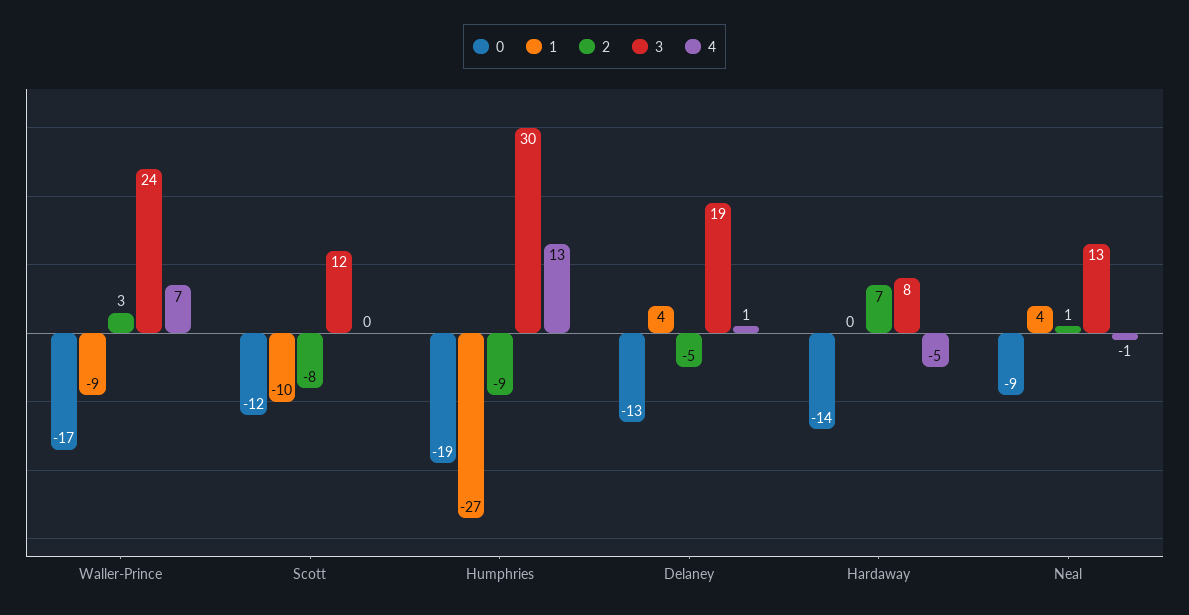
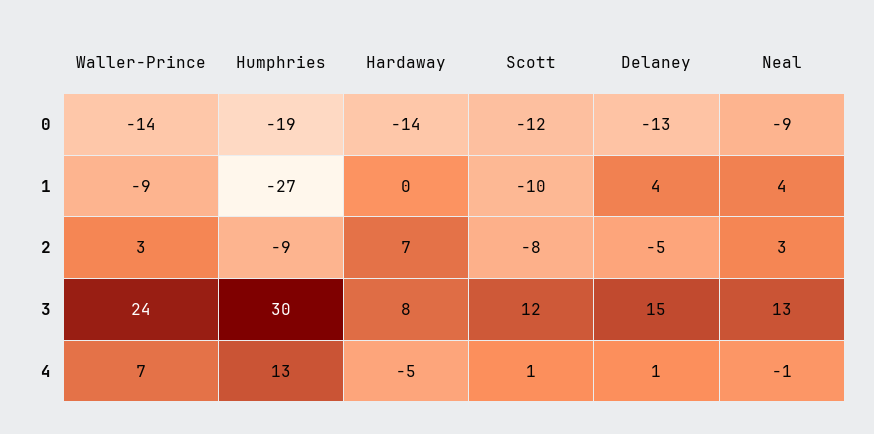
  {
    "0": {
-     "Waller-Prince": -17,
+     "Waller-Prince": -14,
      "Scott": -12,
      "Humphries": -19,
      "Delaney": -13,
      "Hardaway": -14,
      "Neal": -9
    },
    "1": {
      "Waller-Prince": -9,
      "Scott": -10,
      "Humphries": -27,
      "Delaney": 4,
      "Hardaway": 0,
      "Neal": 4
    },
    "2": {
      "Waller-Prince": 3,
      "Scott": -8,
      "Humphries": -9,
      "Delaney": -5,
      "Hardaway": 7,
-     "Neal": 1
+     "Neal": 3
    },
    "3": {
      "Waller-Prince": 24,
      "Scott": 12,
      "Humphries": 30,
-     "Delaney": 19,
+     "Delaney": 15,
      "Hardaway": 8,
      "Neal": 13
    },
    "4": {
      "Waller-Prince": 7,
-     "Scott": 0,
+     "Scott": 1,
      "Humphries": 13,
      "Delaney": 1,
      "Hardaway": -5,
      "Neal": -1
    }
  }

